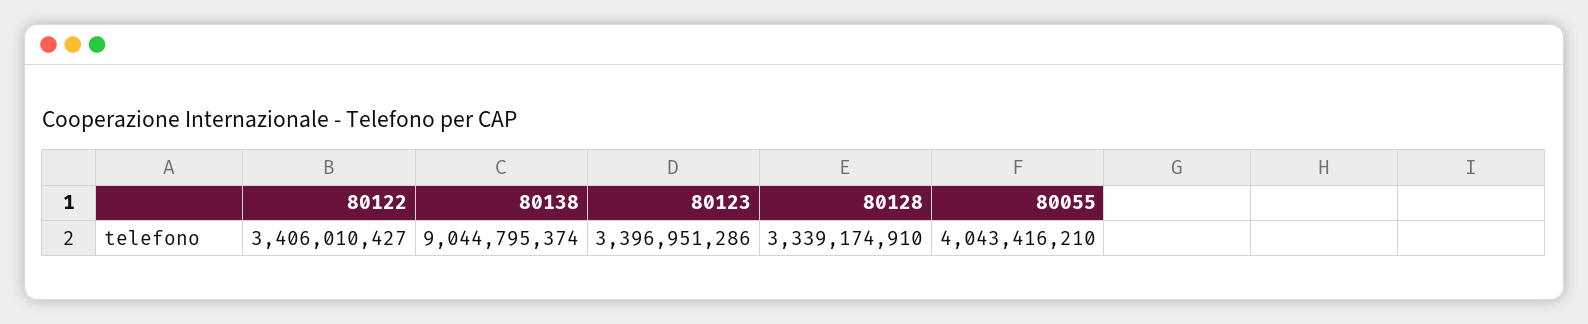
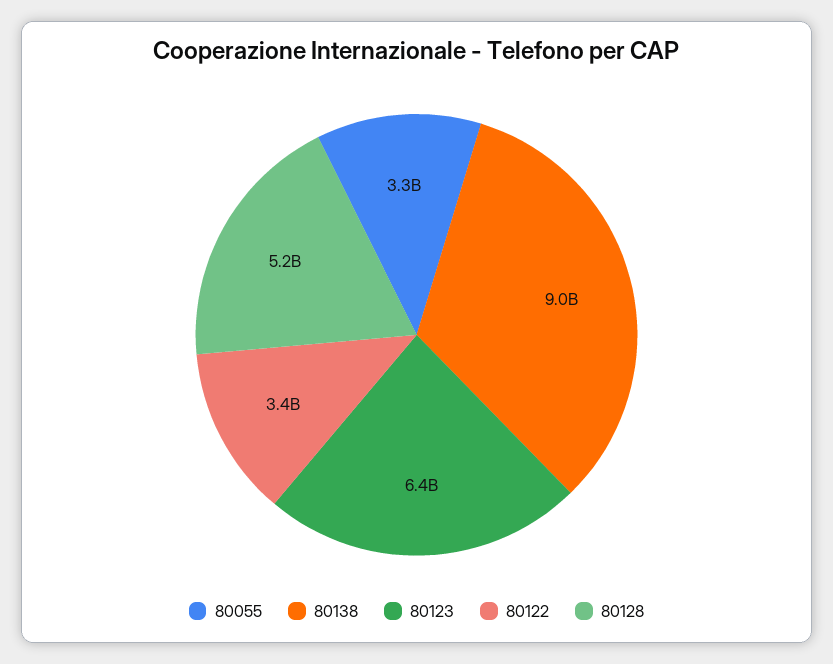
  {
    "80122": 3406010427,
    "80138": 9044795374,
-   "80123": 3396951286,
+   "80123": 6400000000,
-   "80128": 3339174910,
+   "80128": 5200000000,
-   "80055": 4043416210
+   "80055": 3300000000
  }

